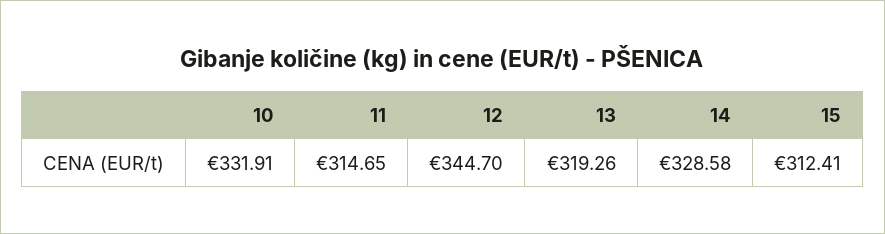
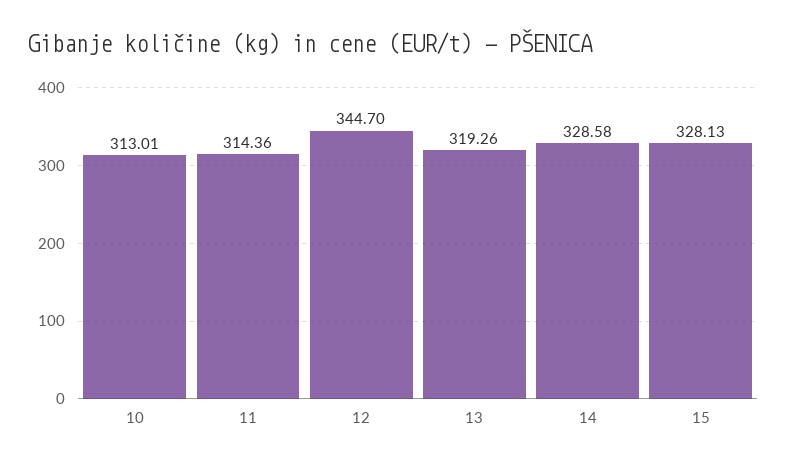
  {
-   "10": 331.91,
+   "10": 313.01,
-   "11": 314.65,
+   "11": 314.36,
    "12": 344.7,
    "13": 319.26,
    "14": 328.58,
-   "15": 312.41
+   "15": 328.13
  }

